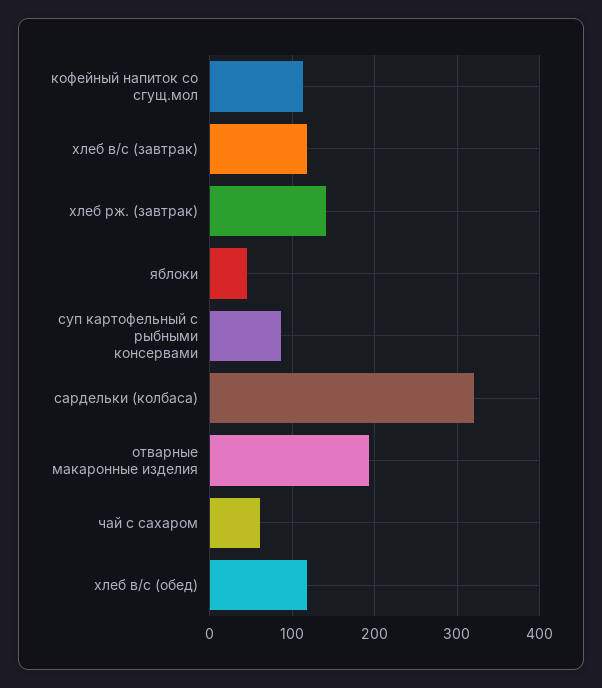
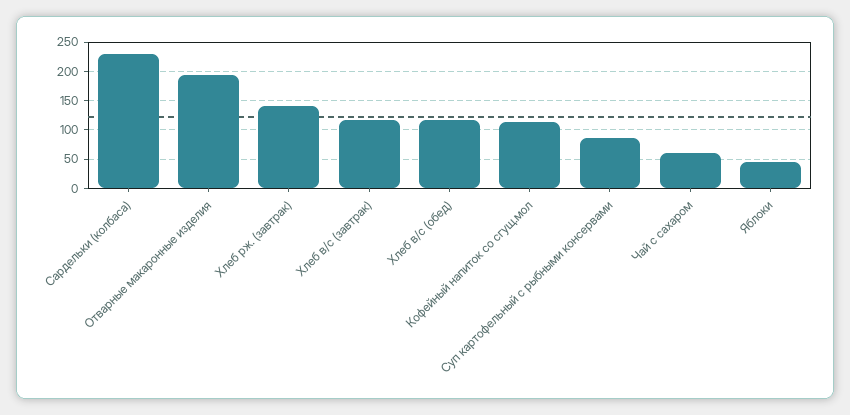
  {
    "кофейный напиток со сгущ.мол": 110,
    "хлеб в/с (завтрак)": 120,
    "хлеб рж. (завтрак)": 140,
    "яблоки": 50,
    "суп картофельный с рыбными консервами": 90,
-   "сардельки (колбаса)": 320,
+   "сардельки (колбаса)": 225,
    "отварные макаронные изделия": 190,
    "чай с сахаром": 60,
    "хлеб в/с (обед)": 120
  }

